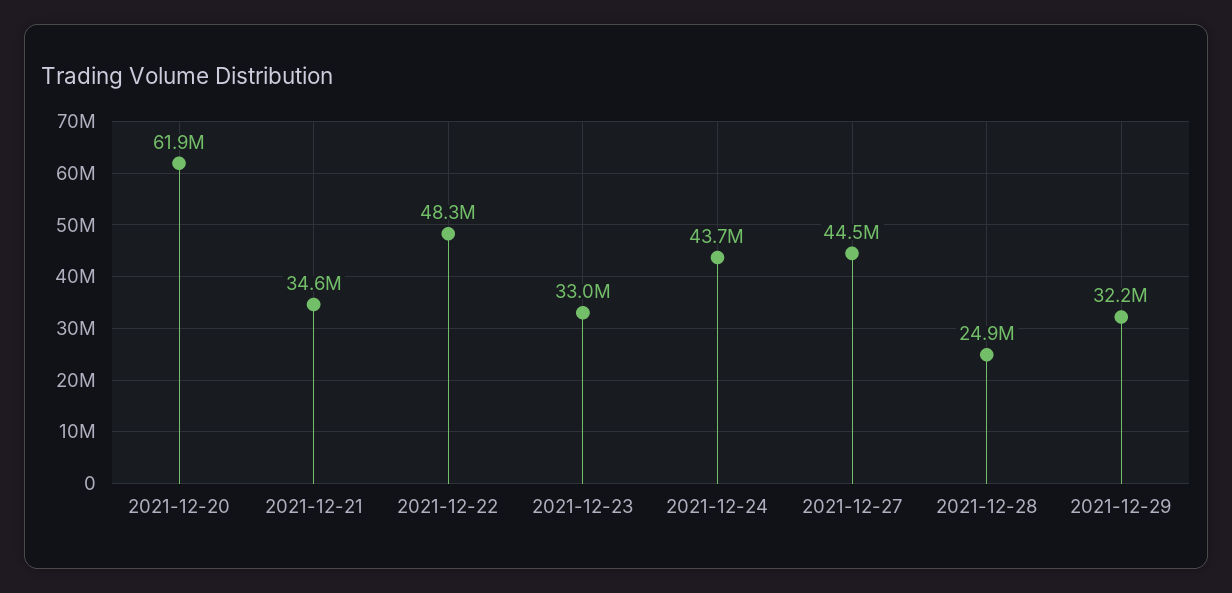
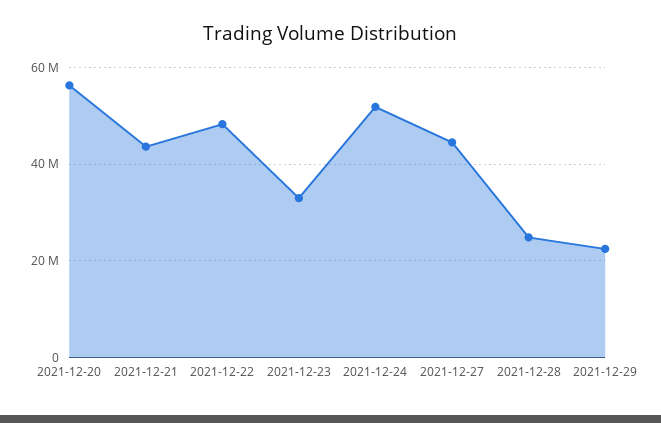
  {
-   "2021-12-20": 61900000,
+   "2021-12-20": 56000000,
-   "2021-12-21": 34600000,
+   "2021-12-21": 44000000,
    "2021-12-22": 48300000,
    "2021-12-23": 33000000,
-   "2021-12-24": 43700000,
+   "2021-12-24": 52000000,
    "2021-12-27": 44500000,
    "2021-12-28": 24900000,
-   "2021-12-29": 32200000
+   "2021-12-29": 22000000
  }

